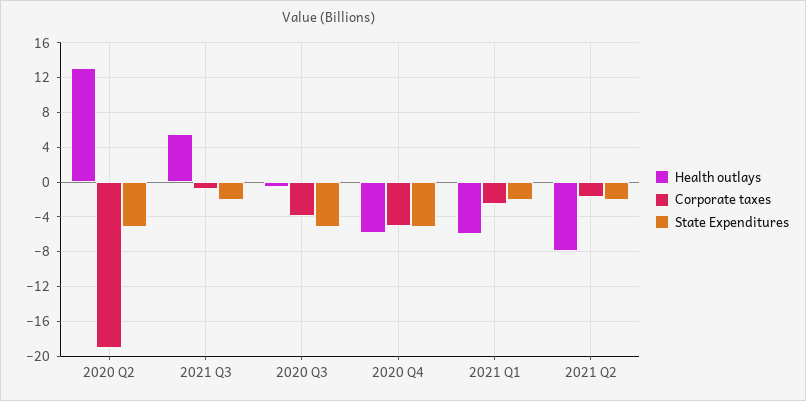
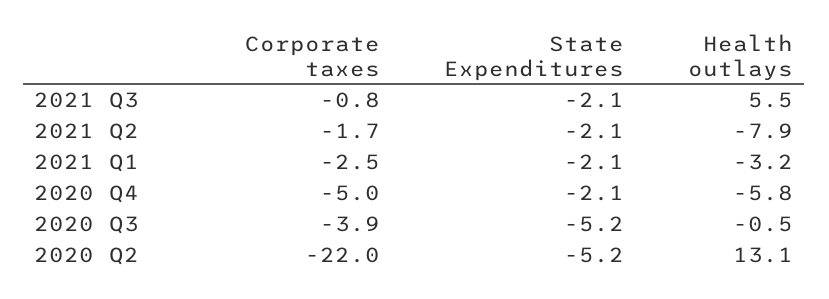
  {
    "Health outlays": {
      "2020 Q2": 13.1,
      "2021 Q3": 5.5,
      "2020 Q3": -0.5,
      "2020 Q4": -5.8,
-     "2021 Q1": -6,
+     "2021 Q1": -3.2,
      "2021 Q2": -7.9
    },
    "Corporate taxes": {
-     "2020 Q2": -19,
+     "2020 Q2": -22,
      "2021 Q3": -0.8,
      "2020 Q3": -3.9,
      "2020 Q4": -5,
      "2021 Q1": -2.5,
      "2021 Q2": -1.7
    },
    "State Expenditures": {
      "2020 Q2": -5.2,
      "2021 Q3": -2.1,
      "2020 Q3": -5.2,
-     "2020 Q4": -5,
+     "2020 Q4": -2.1,
      "2021 Q1": -2.1,
      "2021 Q2": -2.1
    }
  }

